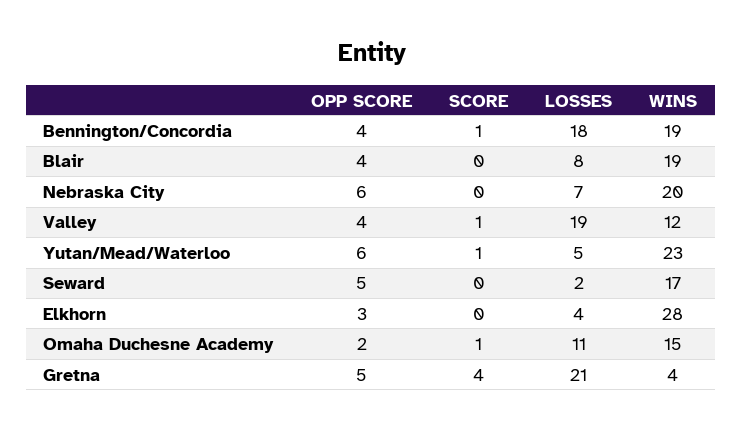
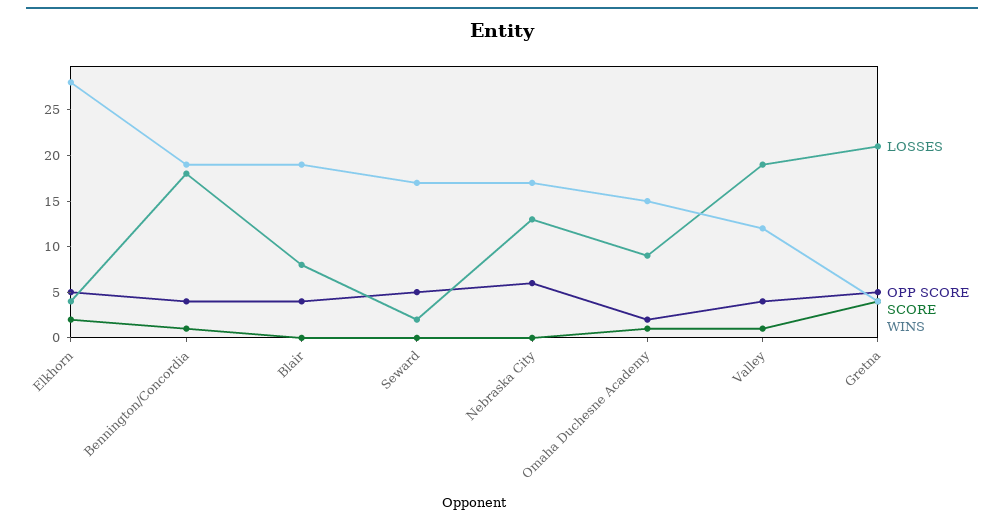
  {
    "OPP SCORE": {
      "Bennington/Concordia": 4,
      "Blair": 4,
      "Nebraska City": 6,
      "Valley": 4,
-     "Yutan/Mead/Waterloo": 6,
      "Seward": 5,
-     "Elkhorn": 3,
+     "Elkhorn": 5,
      "Omaha Duchesne Academy": 2,
      "Gretna": 5
    },
    "SCORE": {
      "Bennington/Concordia": 1,
      "Blair": 0,
      "Nebraska City": 0,
      "Valley": 1,
-     "Yutan/Mead/Waterloo": 1,
      "Seward": 0,
-     "Elkhorn": 0,
+     "Elkhorn": 2,
      "Omaha Duchesne Academy": 1,
      "Gretna": 4
    },
    "LOSSES": {
      "Bennington/Concordia": 18,
      "Blair": 8,
-     "Nebraska City": 7,
+     "Nebraska City": 13,
      "Valley": 19,
-     "Yutan/Mead/Waterloo": 5,
      "Seward": 2,
      "Elkhorn": 4,
-     "Omaha Duchesne Academy": 11,
+     "Omaha Duchesne Academy": 9,
      "Gretna": 21
    },
    "WINS": {
      "Bennington/Concordia": 19,
      "Blair": 19,
-     "Nebraska City": 20,
+     "Nebraska City": 17,
      "Valley": 12,
-     "Yutan/Mead/Waterloo": 23,
      "Seward": 17,
      "Elkhorn": 28,
      "Omaha Duchesne Academy": 15,
      "Gretna": 4
    }
  }

